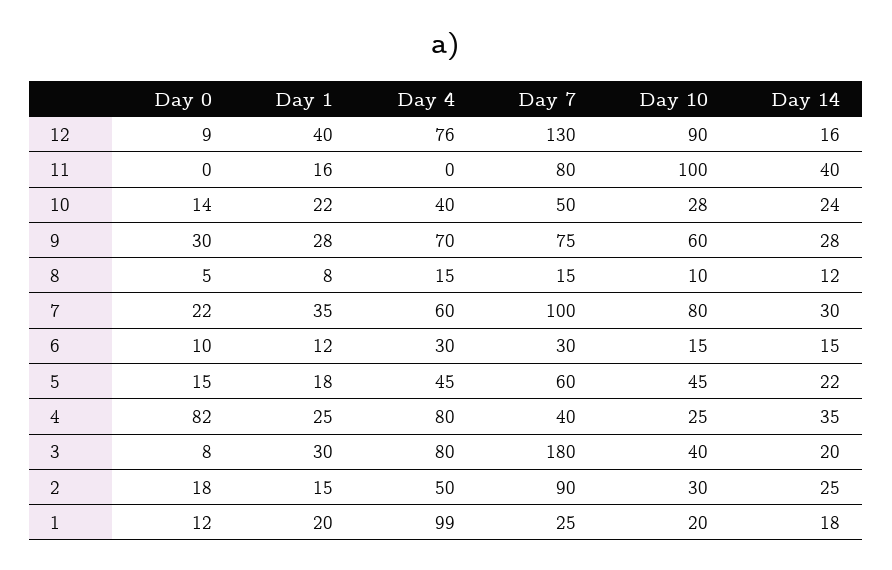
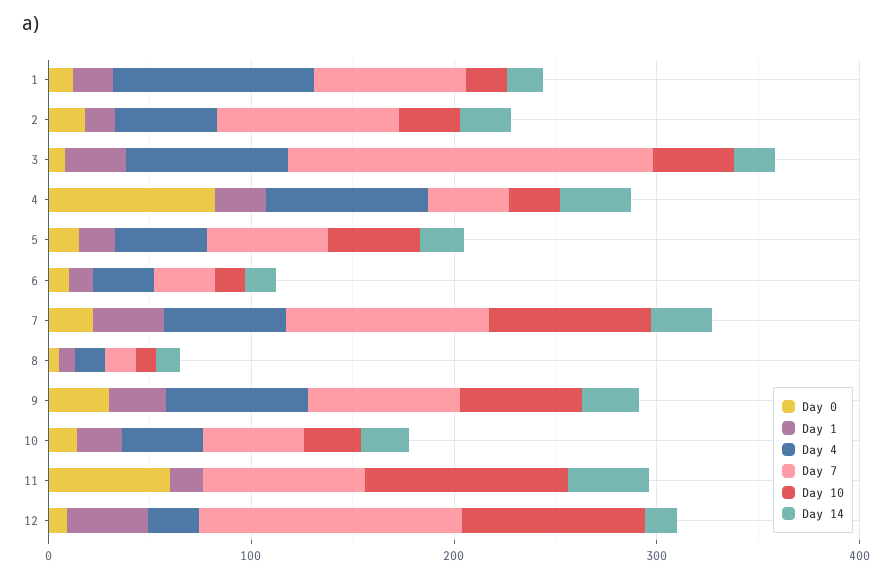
  {
    "Day 0": {
      "12": 9,
-     "11": 0,
+     "11": 60,
      "10": 14,
      "9": 30,
      "8": 5,
      "7": 22,
      "6": 10,
      "5": 15,
      "4": 82,
      "3": 8,
      "2": 18,
      "1": 12
    },
    "Day 1": {
      "12": 40,
      "11": 16,
      "10": 22,
      "9": 28,
      "8": 8,
      "7": 35,
      "6": 12,
      "5": 18,
      "4": 25,
      "3": 30,
      "2": 15,
      "1": 20
    },
    "Day 4": {
-     "12": 76,
+     "12": 20,
      "11": 0,
      "10": 40,
      "9": 70,
      "8": 15,
      "7": 60,
      "6": 30,
      "5": 45,
      "4": 80,
      "3": 80,
      "2": 50,
      "1": 99
    },
    "Day 7": {
      "12": 130,
      "11": 80,
      "10": 50,
      "9": 75,
      "8": 15,
      "7": 100,
      "6": 30,
      "5": 60,
      "4": 40,
      "3": 180,
      "2": 90,
-     "1": 25
+     "1": 80
    },
    "Day 10": {
      "12": 90,
      "11": 100,
      "10": 28,
      "9": 60,
      "8": 10,
      "7": 80,
      "6": 15,
      "5": 45,
      "4": 25,
      "3": 40,
      "2": 30,
      "1": 20
    },
    "Day 14": {
      "12": 16,
      "11": 40,
      "10": 24,
      "9": 28,
      "8": 12,
      "7": 30,
      "6": 15,
      "5": 22,
      "4": 35,
      "3": 20,
      "2": 25,
      "1": 18
    }
  }

